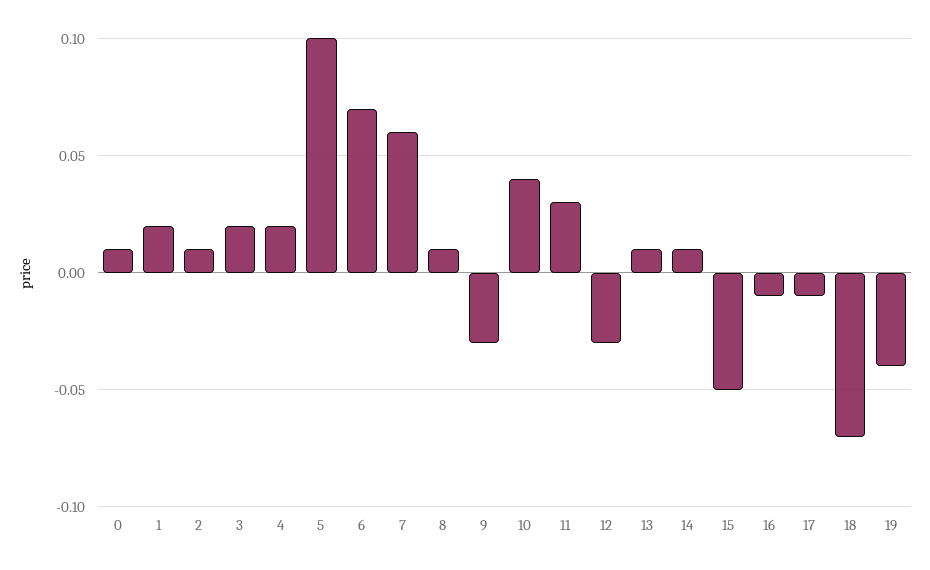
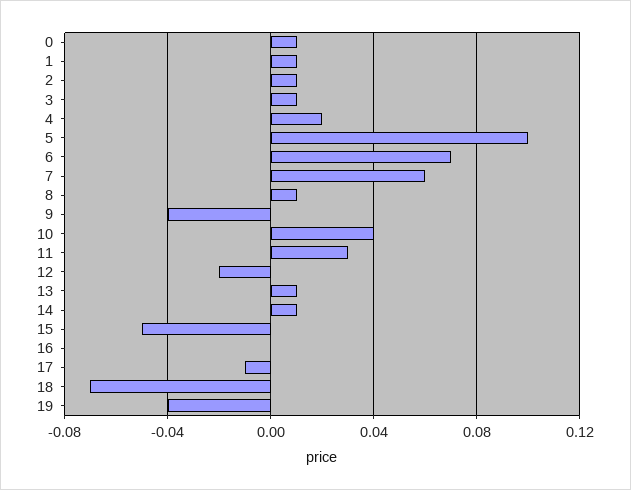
  {
    "0": 0.01,
-   "1": 0.02,
+   "1": 0.01,
    "2": 0.01,
-   "3": 0.02,
+   "3": 0.01,
    "4": 0.02,
    "5": 0.1,
    "6": 0.07,
    "7": 0.06,
    "8": 0.01,
-   "9": -0.03,
+   "9": -0.04,
    "10": 0.04,
    "11": 0.03,
-   "12": -0.03,
+   "12": -0.02,
    "13": 0.01,
    "14": 0.01,
    "15": -0.05,
-   "16": -0.01,
+   "16": 0,
    "17": -0.01,
    "18": -0.07,
    "19": -0.04
  }

